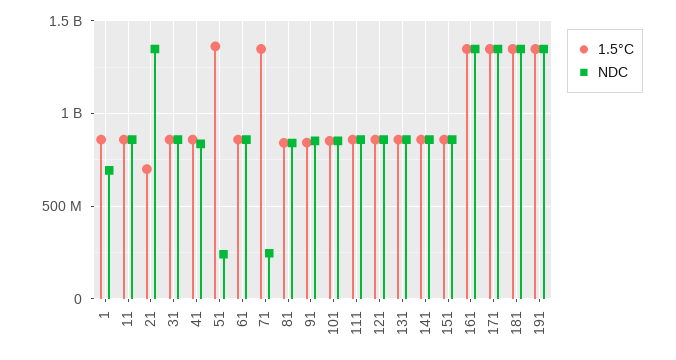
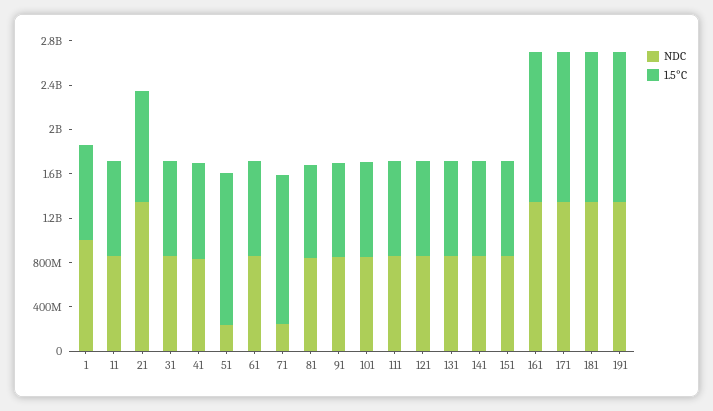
  {
    "1.5°C": {
      "1": 850000000,
      "11": 850000000,
-     "21": 700000000,
+     "21": 1000000000,
      "31": 850000000,
      "41": 850000000,
      "51": 1350000000,
      "61": 850000000,
      "71": 1350000000,
      "81": 850000000,
      "91": 850000000,
      "101": 850000000,
      "111": 850000000,
      "121": 850000000,
      "131": 850000000,
      "141": 850000000,
      "151": 850000000,
      "161": 1350000000,
      "171": 1350000000,
      "181": 1350000000,
      "191": 1350000000
    },
    "NDC": {
-     "1": 700000000,
+     "1": 1000000000,
      "11": 850000000,
      "21": 1350000000,
      "31": 850000000,
      "41": 850000000,
      "51": 250000000,
      "61": 850000000,
      "71": 250000000,
      "81": 850000000,
      "91": 850000000,
      "101": 850000000,
      "111": 850000000,
      "121": 850000000,
      "131": 850000000,
      "141": 850000000,
      "151": 850000000,
      "161": 1350000000,
      "171": 1350000000,
      "181": 1350000000,
      "191": 1350000000
    }
  }

